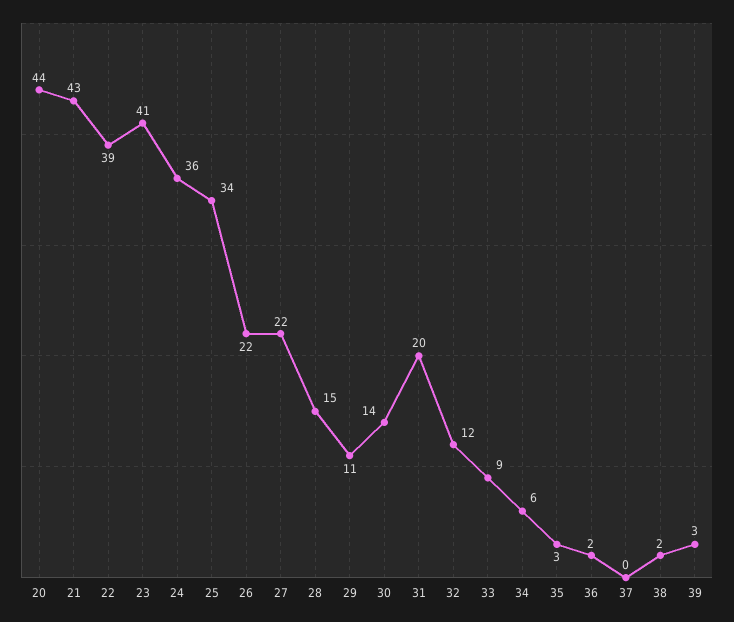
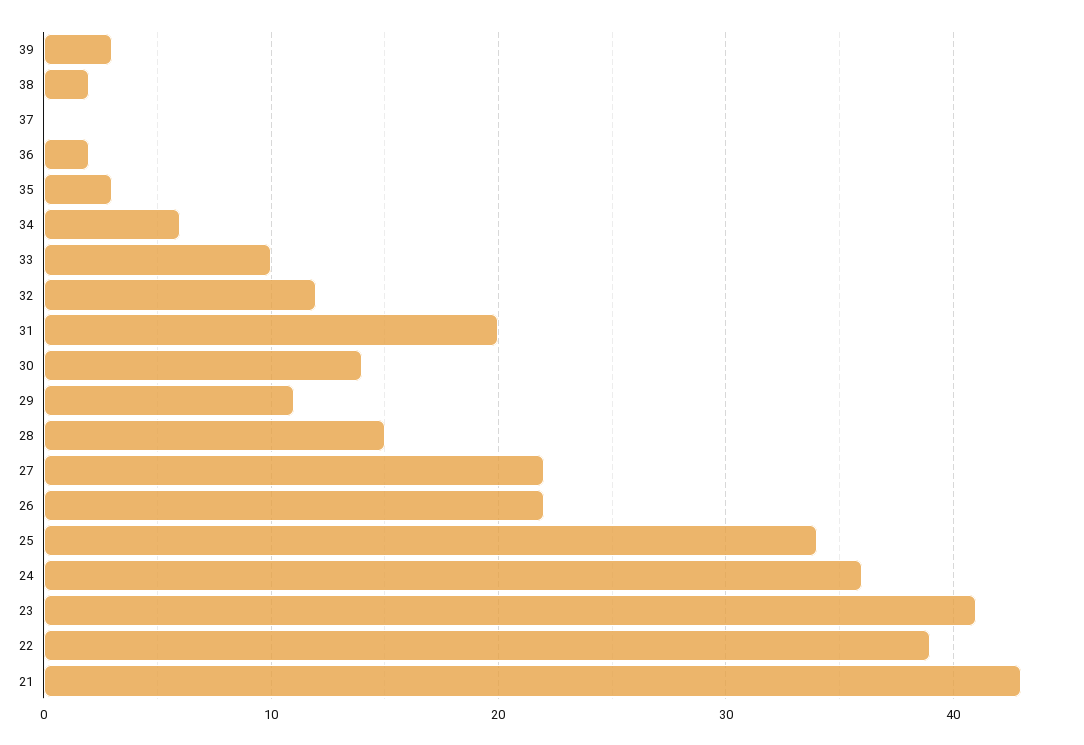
  {
-   "20": 44,
    "21": 43,
    "22": 39,
    "23": 41,
    "24": 36,
    "25": 34,
    "26": 22,
    "27": 22,
    "28": 15,
    "29": 11,
    "30": 14,
    "31": 20,
    "32": 12,
-   "33": 9,
+   "33": 10,
    "34": 6,
    "35": 3,
    "36": 2,
    "37": 0,
    "38": 2,
    "39": 3
  }

